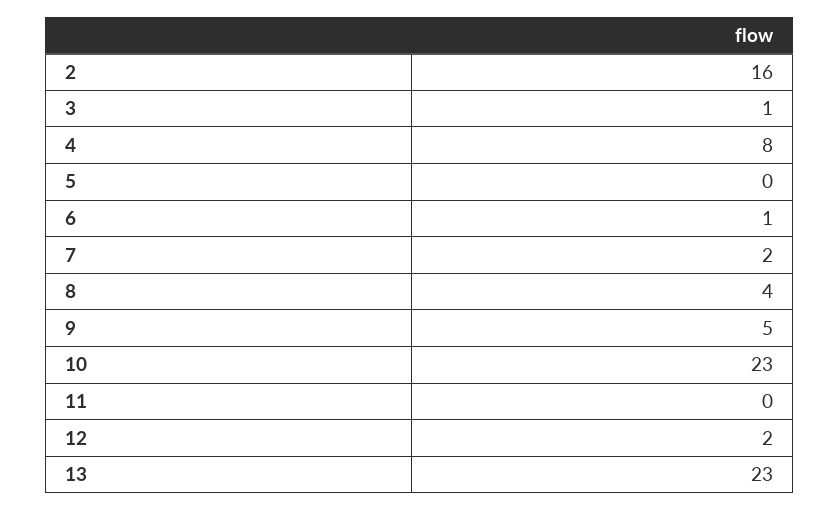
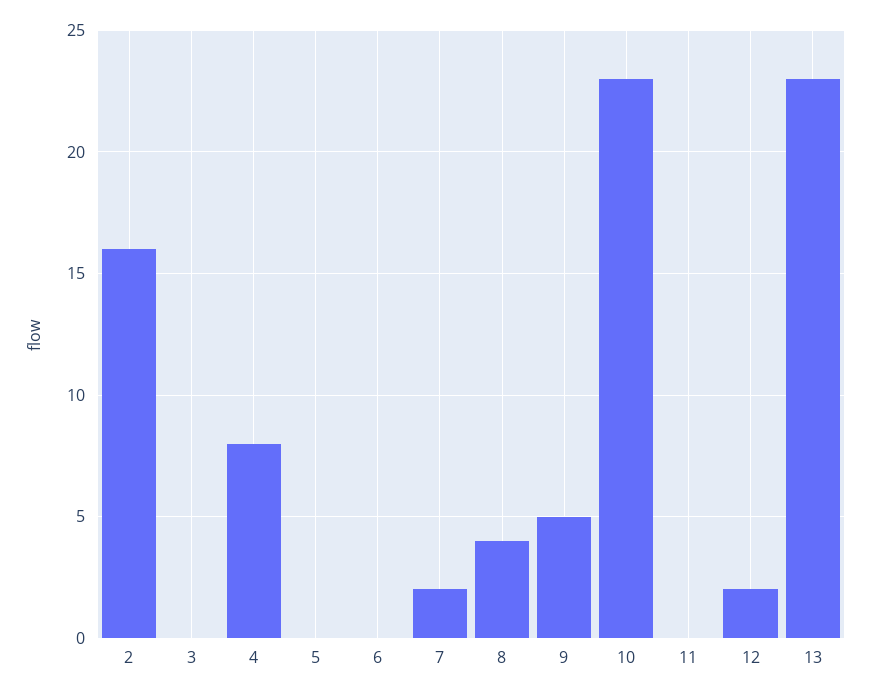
  {
    "2": 16,
-   "3": 1,
+   "3": 0,
    "4": 8,
    "5": 0,
-   "6": 1,
+   "6": 0,
    "7": 2,
    "8": 4,
    "9": 5,
    "10": 23,
    "11": 0,
    "12": 2,
    "13": 23
  }

